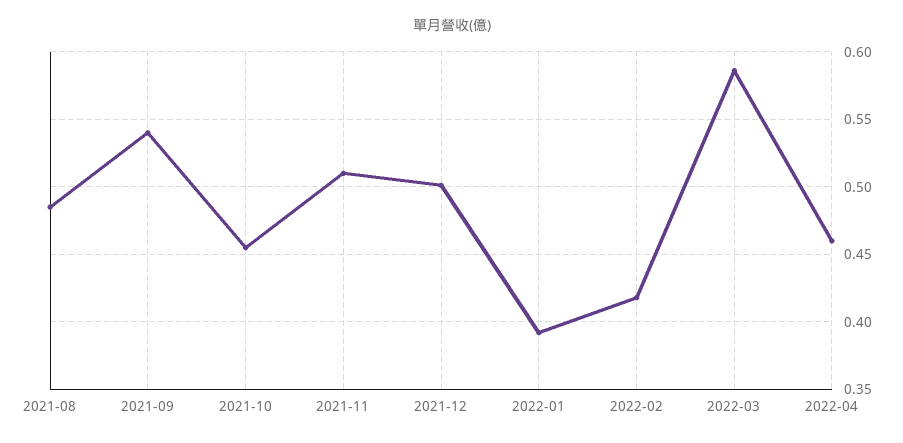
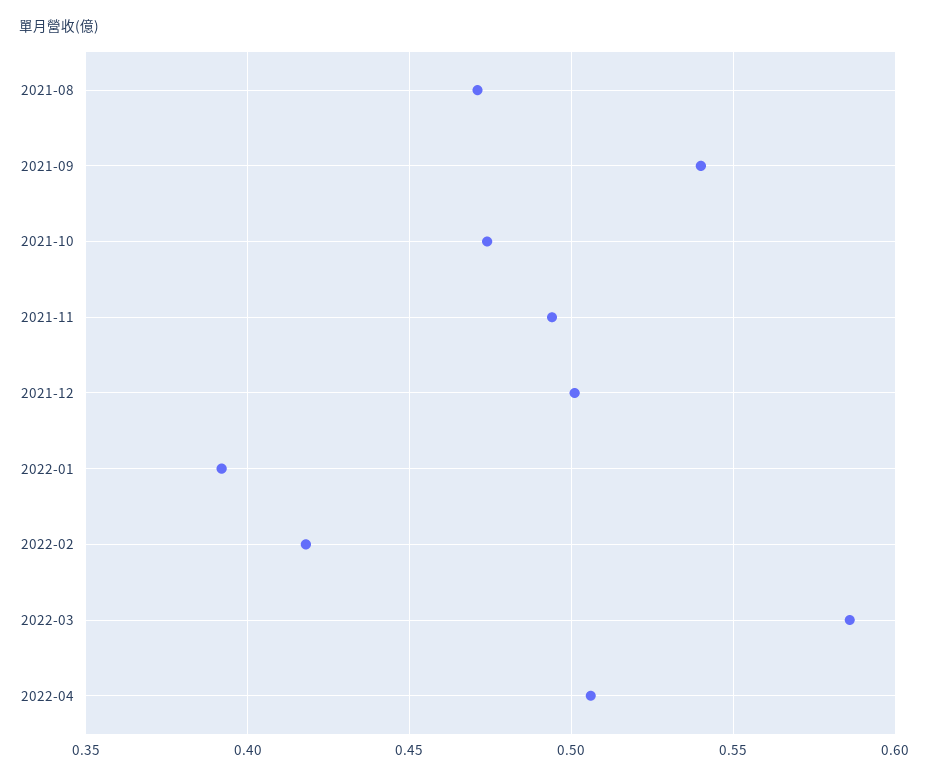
  {
-   "2021-08": 0.485,
+   "2021-08": 0.47,
    "2021-09": 0.54,
-   "2021-10": 0.455,
+   "2021-10": 0.475,
-   "2021-11": 0.51,
+   "2021-11": 0.495,
    "2021-12": 0.5,
    "2022-01": 0.39,
    "2022-02": 0.42,
    "2022-03": 0.585,
-   "2022-04": 0.46
+   "2022-04": 0.505
  }

